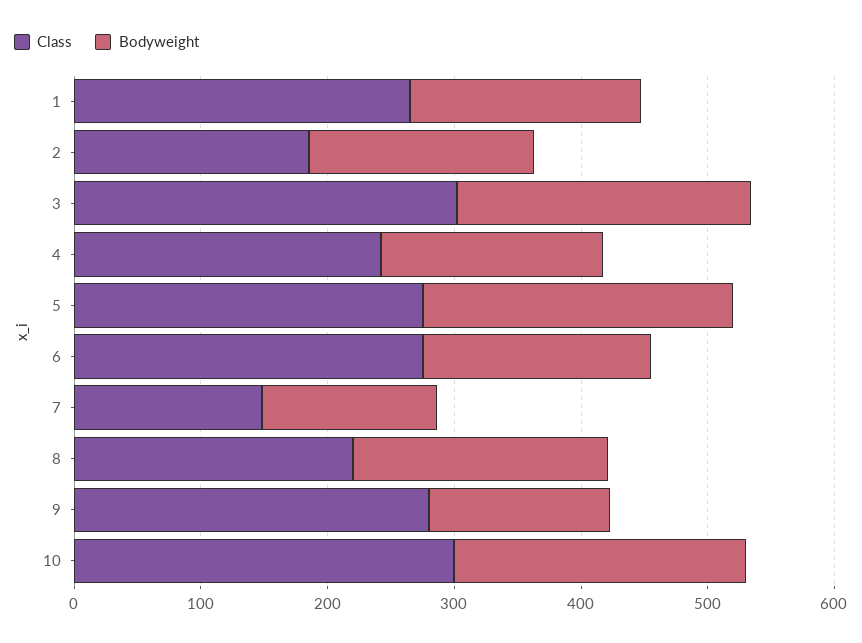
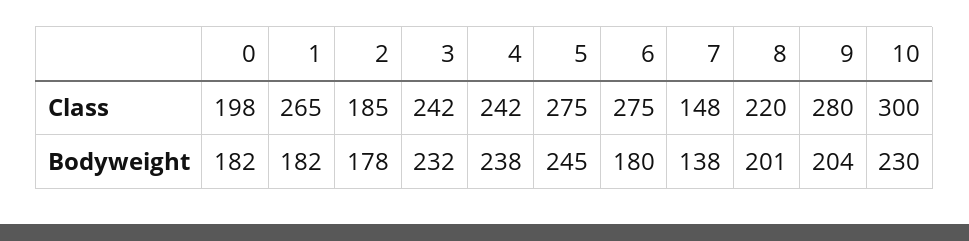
  {
    "Class": {
      "1": 265,
      "2": 185,
-     "3": 300,
+     "3": 242,
      "4": 242,
      "5": 275,
      "6": 275,
      "7": 148,
      "8": 220,
      "9": 280,
-     "10": 300
+     "10": 300,
+     "0": 198
    },
    "Bodyweight": {
      "1": 182,
      "2": 178,
      "3": 232,
-     "4": 180,
+     "4": 238,
      "5": 245,
      "6": 180,
      "7": 138,
      "8": 201,
-     "9": 140,
+     "9": 204,
-     "10": 230
+     "10": 230,
+     "0": 182
    }
  }

